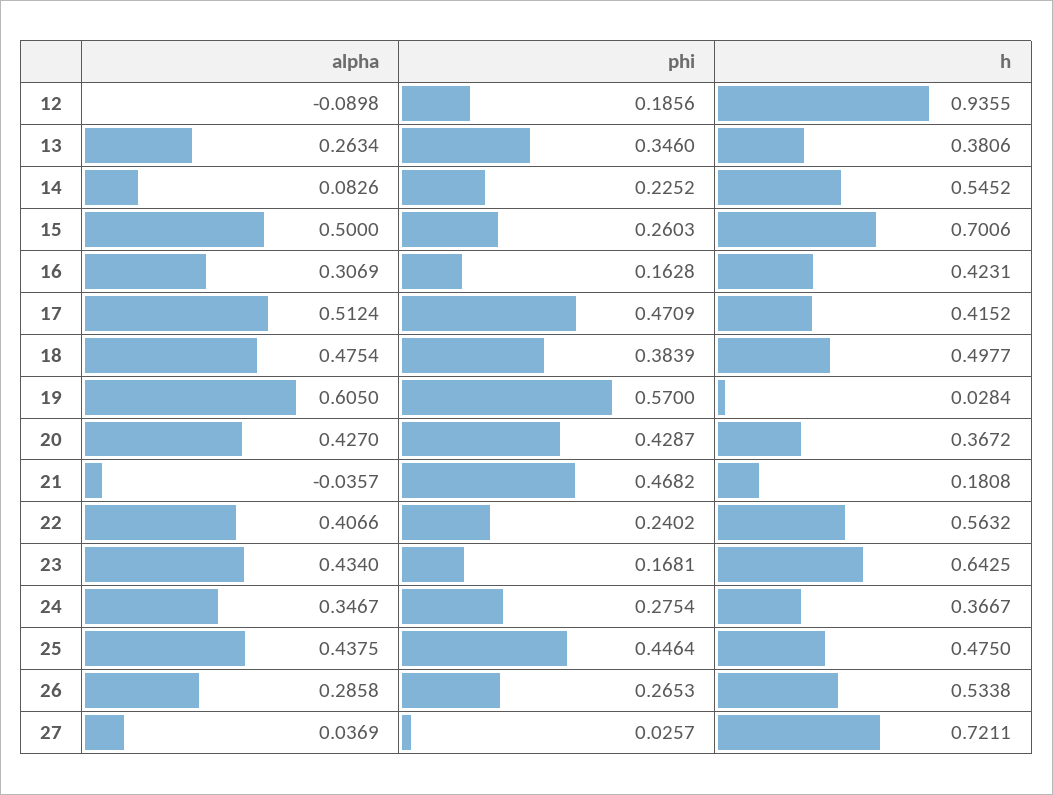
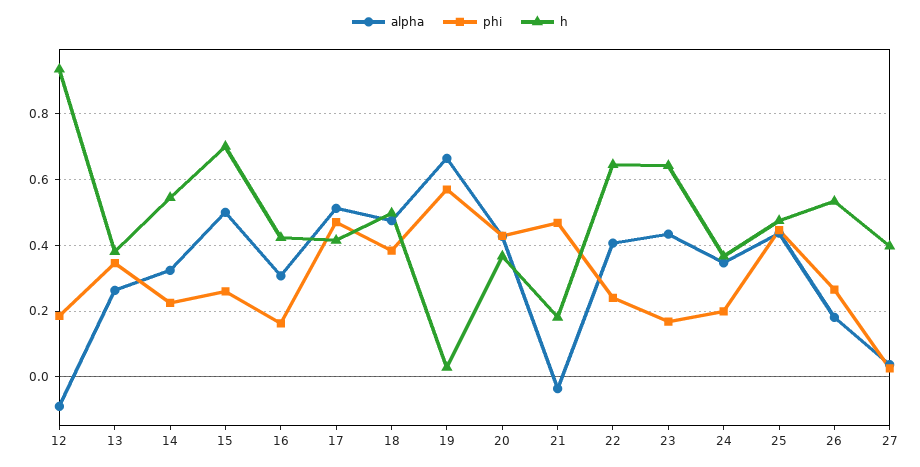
  {
    "alpha": {
      "12": -0.0898,
      "13": 0.2634,
-     "14": 0.0826,
+     "14": 0.32,
      "15": 0.5,
      "16": 0.3069,
      "17": 0.5124,
      "18": 0.4754,
-     "19": 0.605,
+     "19": 0.66,
      "20": 0.427,
      "21": -0.0357,
      "22": 0.4066,
      "23": 0.434,
      "24": 0.3467,
      "25": 0.4375,
-     "26": 0.2858,
+     "26": 0.18,
      "27": 0.0369
    },
    "phi": {
      "12": 0.1856,
      "13": 0.346,
      "14": 0.2252,
      "15": 0.2603,
      "16": 0.1628,
      "17": 0.4709,
      "18": 0.3839,
      "19": 0.57,
      "20": 0.4287,
      "21": 0.4682,
      "22": 0.2402,
      "23": 0.1681,
-     "24": 0.2754,
+     "24": 0.2,
      "25": 0.4464,
      "26": 0.2653,
      "27": 0.0257
    },
    "h": {
      "12": 0.9355,
      "13": 0.3806,
      "14": 0.5452,
      "15": 0.7006,
      "16": 0.4231,
      "17": 0.4152,
      "18": 0.4977,
      "19": 0.0284,
      "20": 0.3672,
      "21": 0.1808,
-     "22": 0.5632,
+     "22": 0.64,
      "23": 0.6425,
      "24": 0.3667,
      "25": 0.475,
      "26": 0.5338,
-     "27": 0.7211
+     "27": 0.4
    }
  }

